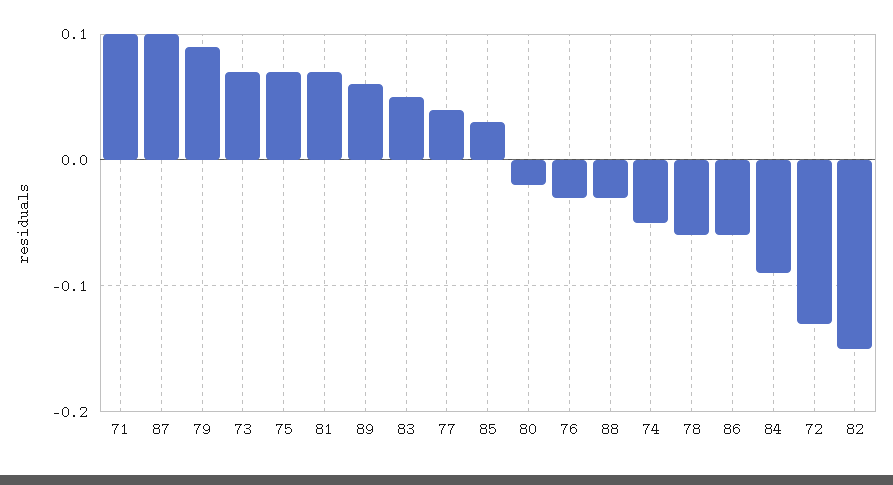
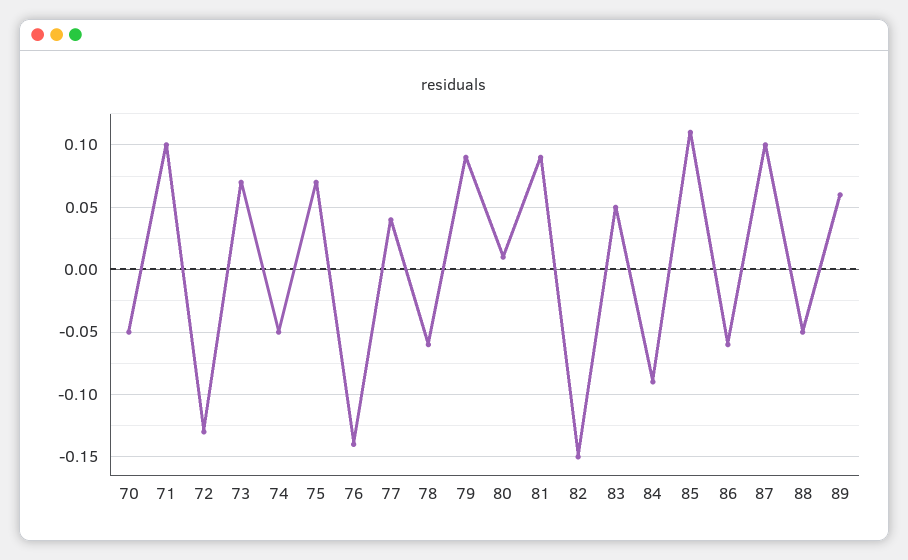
  {
    "71": 0.1,
    "87": 0.1,
    "79": 0.09,
    "73": 0.07,
    "75": 0.07,
-   "81": 0.07,
+   "81": 0.09,
    "89": 0.06,
    "83": 0.05,
    "77": 0.04,
-   "85": 0.03,
+   "85": 0.11,
-   "80": -0.02,
+   "80": 0.01,
-   "76": -0.03,
+   "76": -0.14,
-   "88": -0.03,
+   "88": -0.05,
    "74": -0.05,
    "78": -0.06,
    "86": -0.06,
    "84": -0.09,
    "72": -0.13,
-   "82": -0.15
+   "82": -0.15,
+   "70": -0.05
  }

